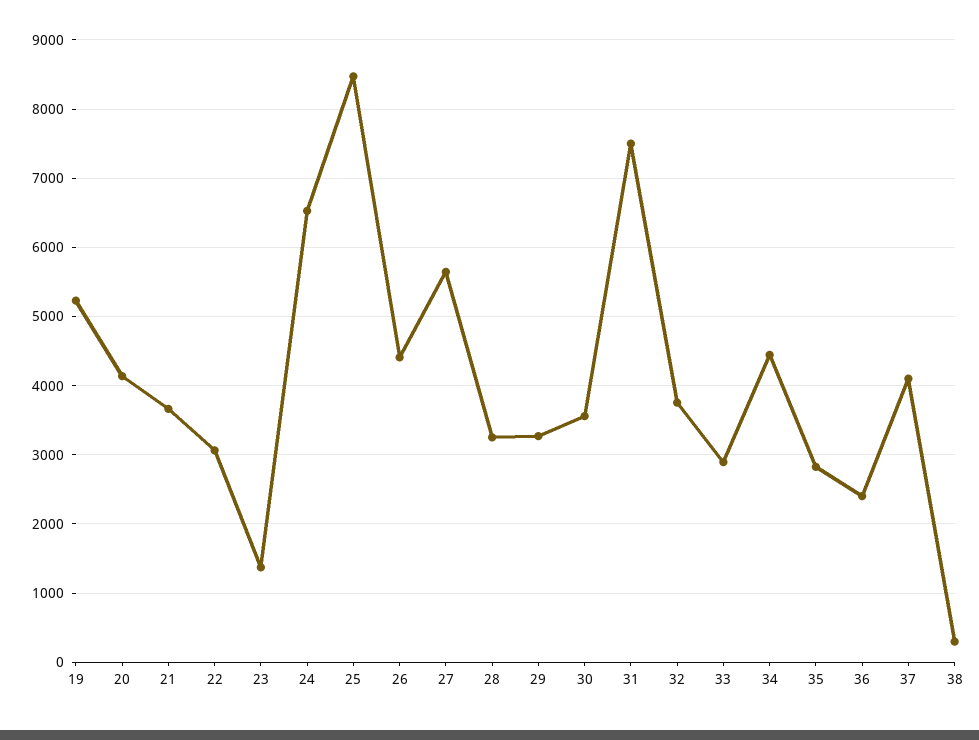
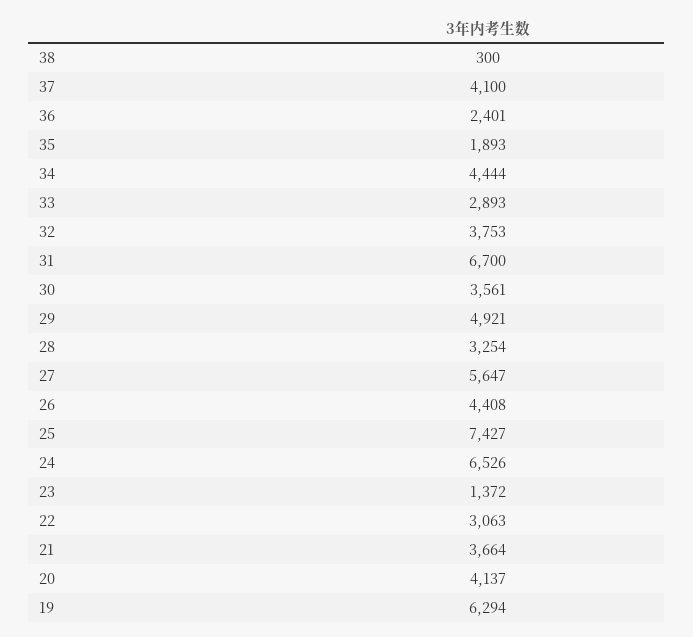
  {
-   "19": 5200,
+   "19": 6294,
    "20": 4137,
    "21": 3664,
    "22": 3063,
    "23": 1372,
    "24": 6526,
-   "25": 8500,
+   "25": 7427,
    "26": 4408,
    "27": 5647,
    "28": 3254,
-   "29": 3300,
+   "29": 4921,
    "30": 3561,
-   "31": 7500,
+   "31": 6700,
    "32": 3753,
    "33": 2893,
    "34": 4444,
-   "35": 2800,
+   "35": 1893,
    "36": 2401,
    "37": 4100,
    "38": 300
  }

